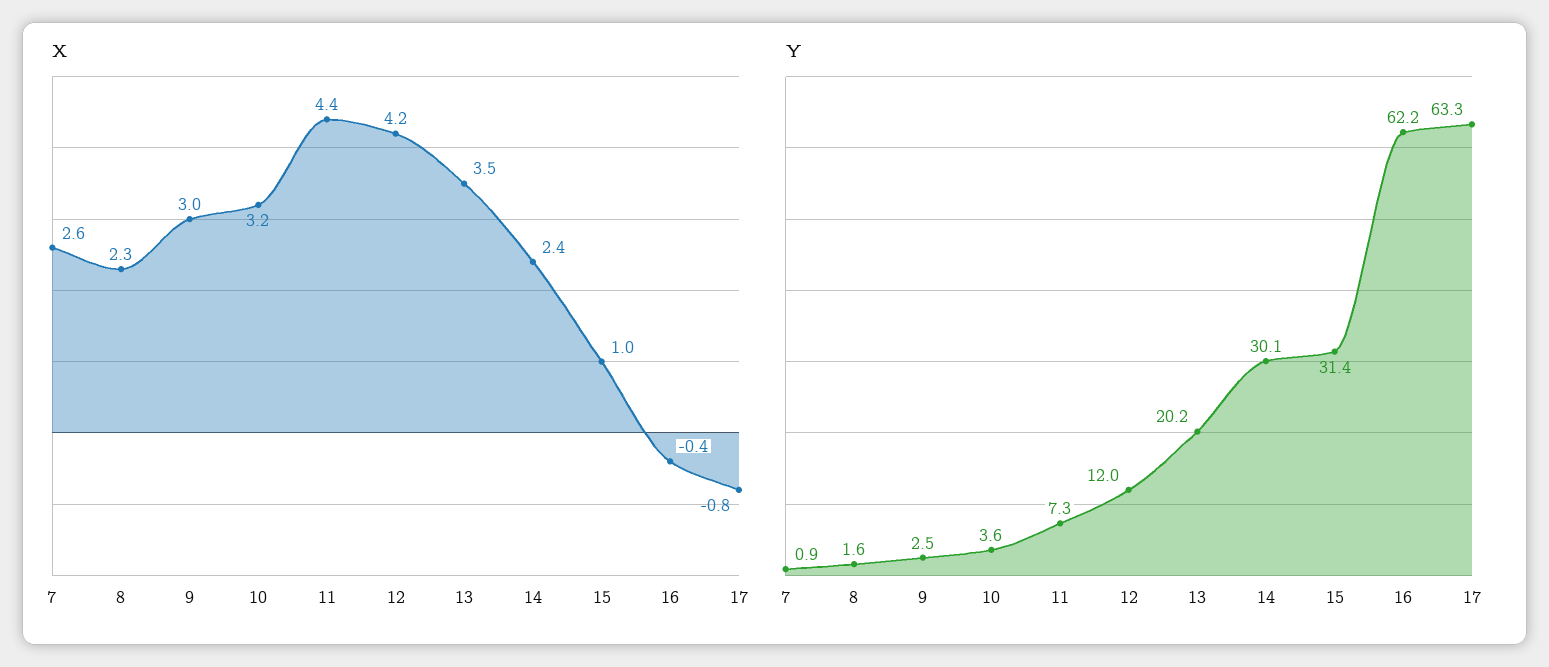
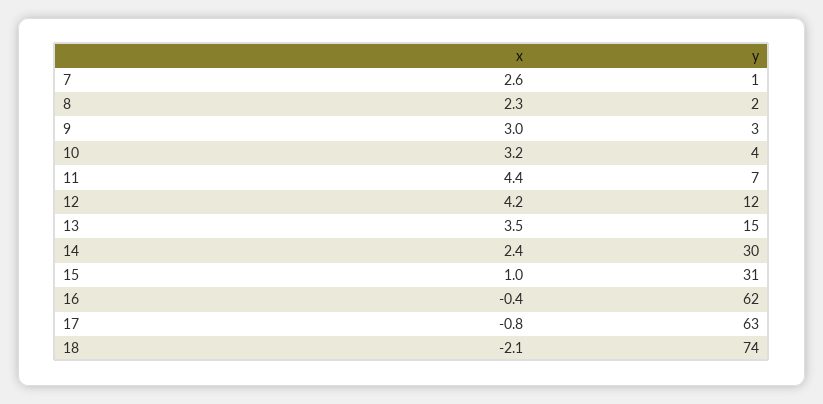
  {
    "X": {
      "7": 2.6,
      "8": 2.3,
      "9": 3,
      "10": 3.2,
      "11": 4.4,
      "12": 4.2,
      "13": 3.5,
      "14": 2.4,
      "15": 1,
      "16": -0.4,
-     "17": -0.8
+     "17": -0.8,
+     "18": -2.1
    },
    "Y": {
      "7": 0.9,
      "8": 1.6,
      "9": 2.5,
      "10": 3.6,
      "11": 7.3,
      "12": 12,
-     "13": 20.2,
+     "13": 15,
      "14": 30.1,
      "15": 31.4,
      "16": 62.2,
-     "17": 63.3
+     "17": 63.3,
+     "18": 74
    }
  }

